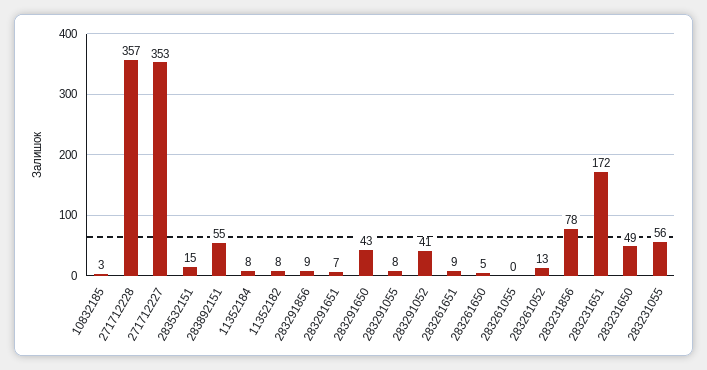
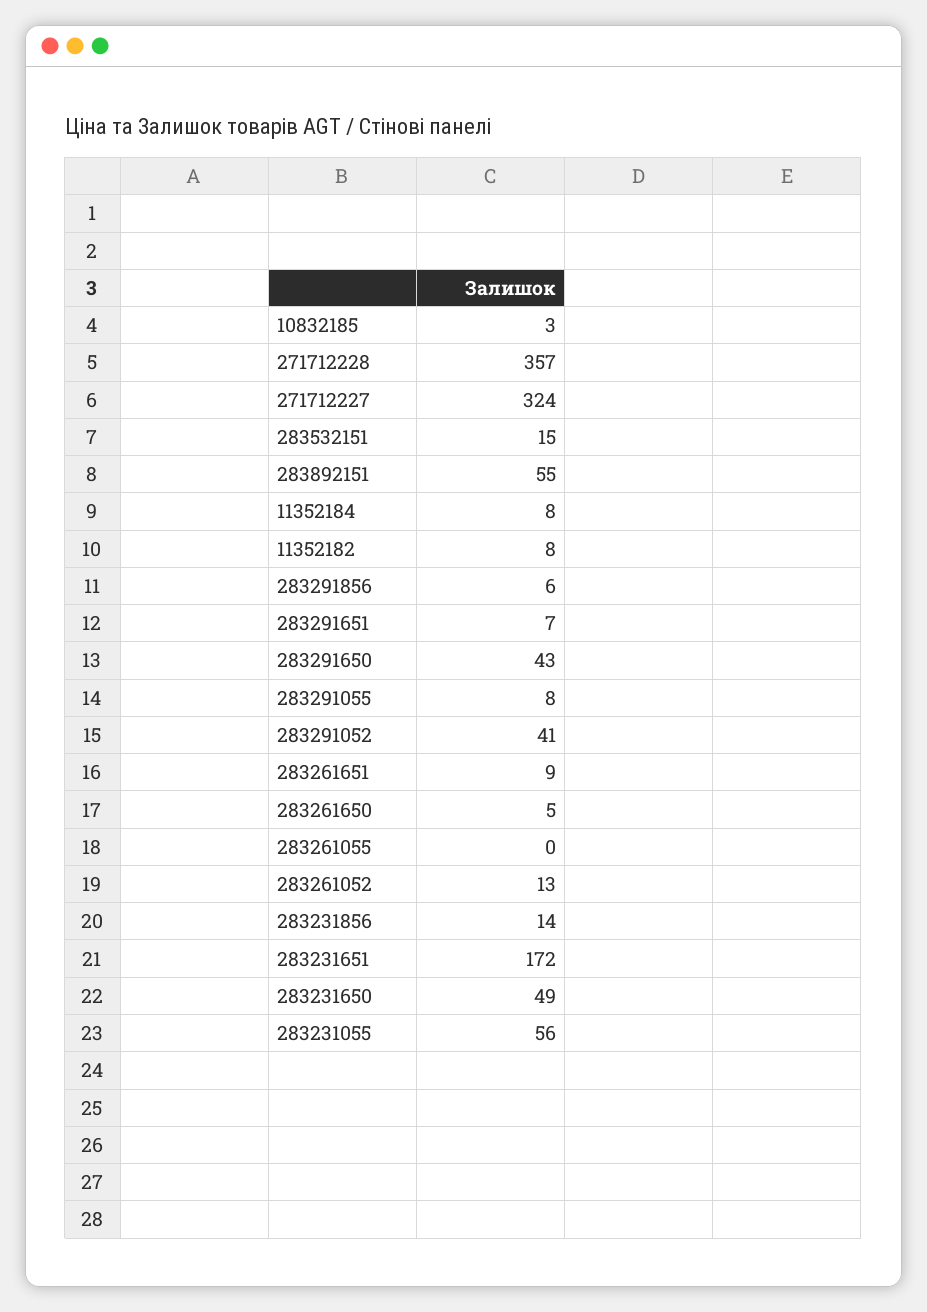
  {
    "10832185": 3,
    "271712228": 357,
-   "271712227": 353,
+   "271712227": 324,
    "283532151": 15,
    "283892151": 55,
    "11352184": 8,
    "11352182": 8,
-   "283291856": 9,
+   "283291856": 6,
    "283291651": 7,
    "283291650": 43,
    "283291055": 8,
    "283291052": 41,
    "283261651": 9,
    "283261650": 5,
    "283261055": 0,
    "283261052": 13,
-   "283231856": 78,
+   "283231856": 14,
    "283231651": 172,
    "283231650": 49,
    "283231055": 56
  }

